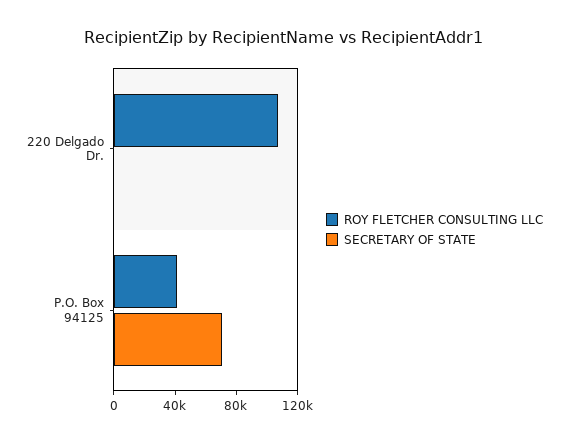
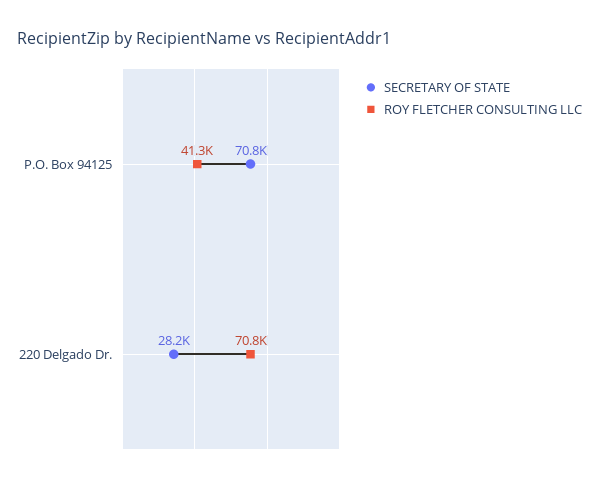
  {
    "ROY FLETCHER CONSULTING LLC": {
-     "220 Delgado Dr.": 110000,
+     "220 Delgado Dr.": 70800,
      "P.O. Box 94125": 41300
    },
    "SECRETARY OF STATE": {
-     "220 Delgado Dr.": 0,
+     "220 Delgado Dr.": 28200,
      "P.O. Box 94125": 70800
    }
  }

